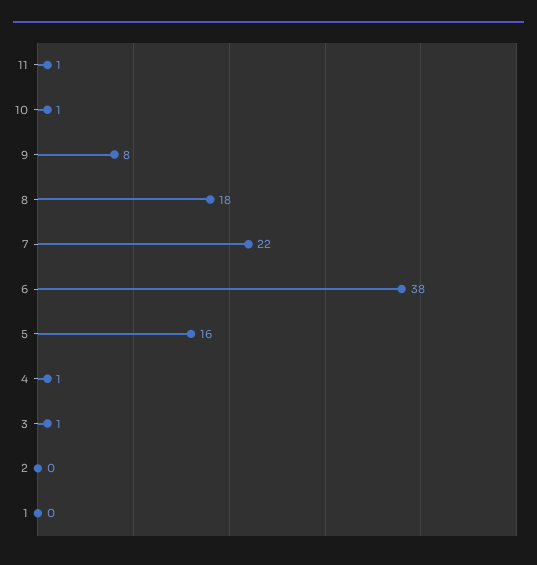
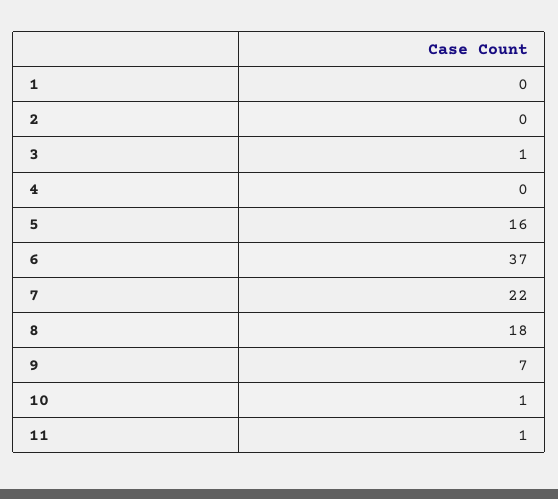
  {
    "11": 1,
    "10": 1,
-   "9": 8,
+   "9": 7,
    "8": 18,
    "7": 22,
-   "6": 38,
+   "6": 37,
    "5": 16,
-   "4": 1,
+   "4": 0,
    "3": 1,
    "2": 0,
    "1": 0
  }

